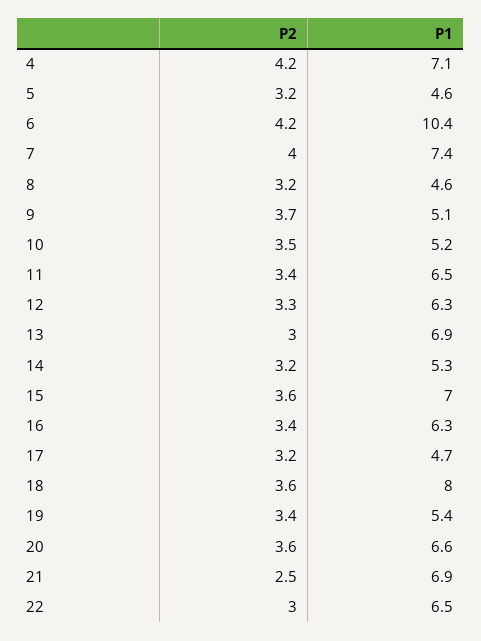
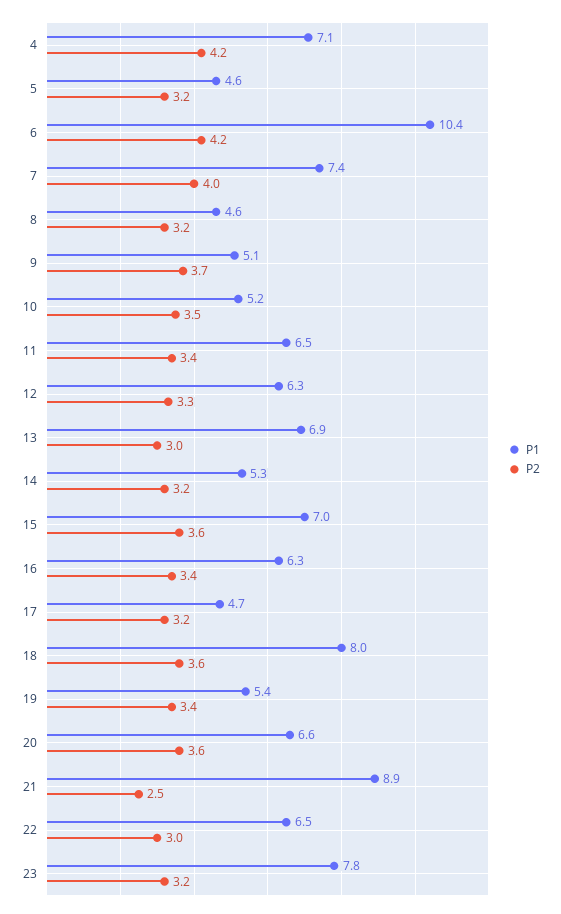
  {
    "P2": {
      "4": 4.2,
      "5": 3.2,
      "6": 4.2,
      "7": 4,
      "8": 3.2,
      "9": 3.7,
      "10": 3.5,
      "11": 3.4,
      "12": 3.3,
      "13": 3,
      "14": 3.2,
      "15": 3.6,
      "16": 3.4,
      "17": 3.2,
      "18": 3.6,
      "19": 3.4,
      "20": 3.6,
      "21": 2.5,
-     "22": 3
+     "22": 3,
+     "23": 3.2
    },
    "P1": {
      "4": 7.1,
      "5": 4.6,
      "6": 10.4,
      "7": 7.4,
      "8": 4.6,
      "9": 5.1,
      "10": 5.2,
      "11": 6.5,
      "12": 6.3,
      "13": 6.9,
      "14": 5.3,
      "15": 7,
      "16": 6.3,
      "17": 4.7,
      "18": 8,
      "19": 5.4,
      "20": 6.6,
-     "21": 6.9,
+     "21": 8.9,
-     "22": 6.5
+     "22": 6.5,
+     "23": 7.8
    }
  }

